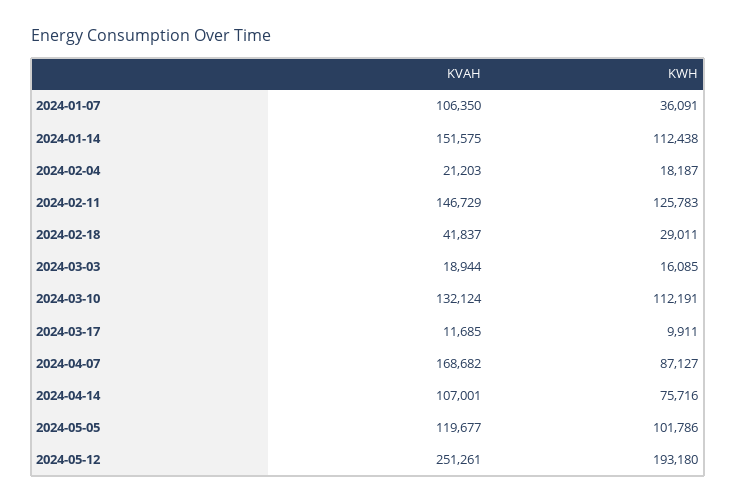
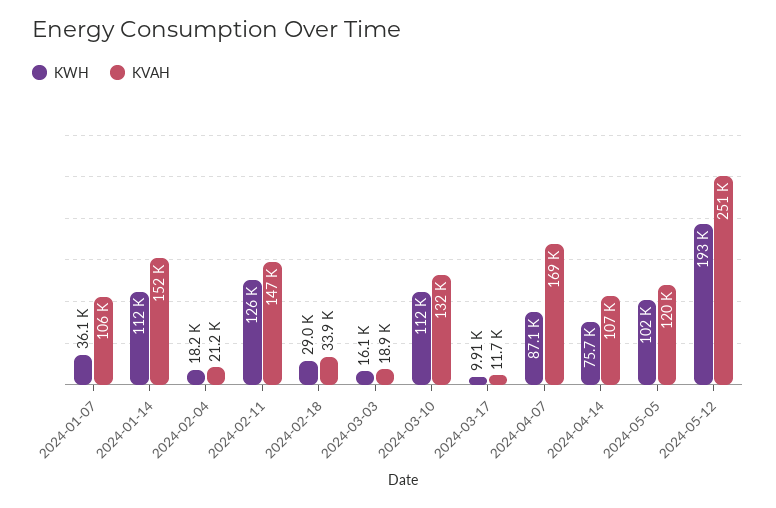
  {
    "KVAH": {
      "2024-01-07": 106350,
      "2024-01-14": 151575,
      "2024-02-04": 21203,
      "2024-02-11": 146729,
-     "2024-02-18": 41837,
+     "2024-02-18": 33900,
      "2024-03-03": 18944,
      "2024-03-10": 132124,
      "2024-03-17": 11685,
      "2024-04-07": 168682,
      "2024-04-14": 107001,
      "2024-05-05": 119677,
      "2024-05-12": 251261
    },
    "KWH": {
      "2024-01-07": 36091,
      "2024-01-14": 112438,
      "2024-02-04": 18187,
      "2024-02-11": 125783,
      "2024-02-18": 29011,
      "2024-03-03": 16085,
      "2024-03-10": 112191,
      "2024-03-17": 9911,
      "2024-04-07": 87127,
      "2024-04-14": 75716,
      "2024-05-05": 101786,
      "2024-05-12": 193180
    }
  }

